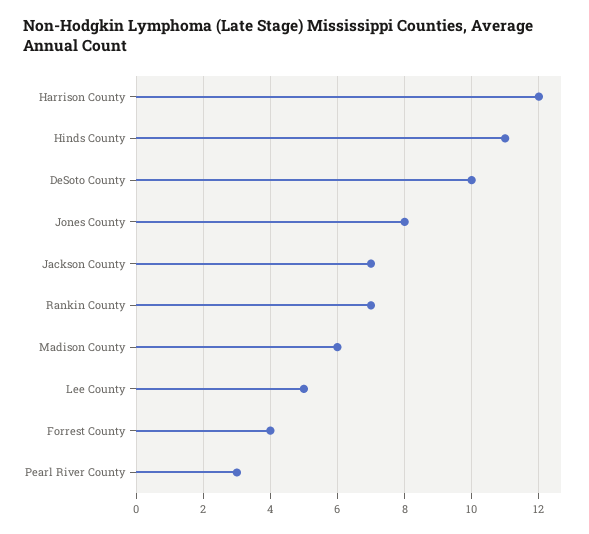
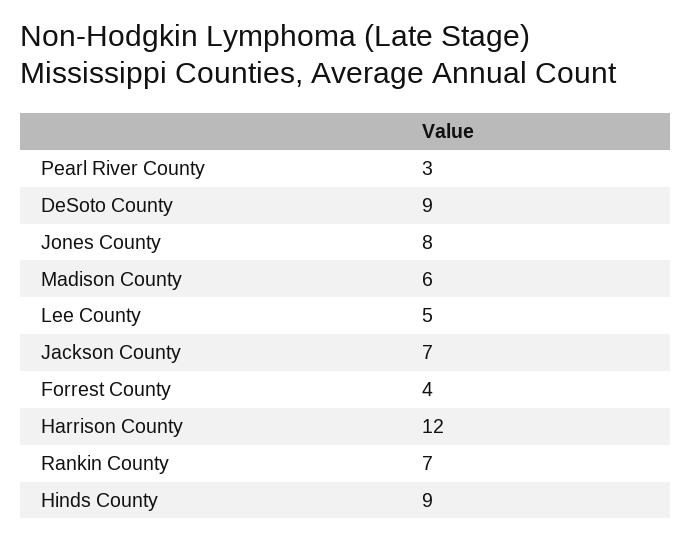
  {
    "Harrison County": 12,
-   "Hinds County": 11,
+   "Hinds County": 9,
-   "DeSoto County": 10,
+   "DeSoto County": 9,
    "Jones County": 8,
    "Jackson County": 7,
    "Rankin County": 7,
    "Madison County": 6,
    "Lee County": 5,
    "Forrest County": 4,
    "Pearl River County": 3
  }

